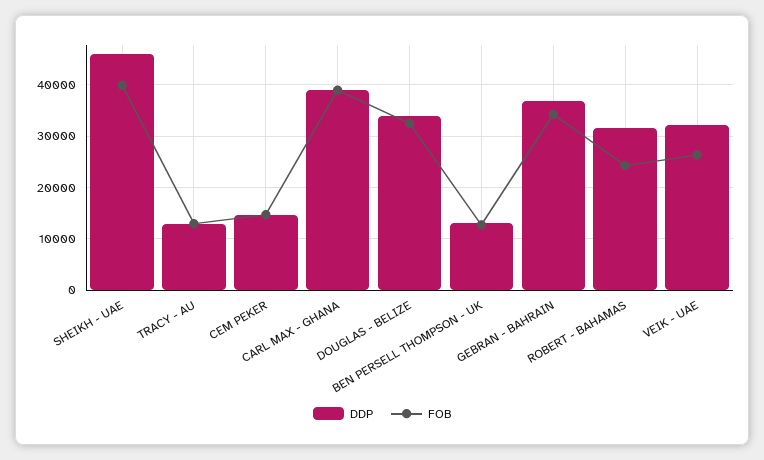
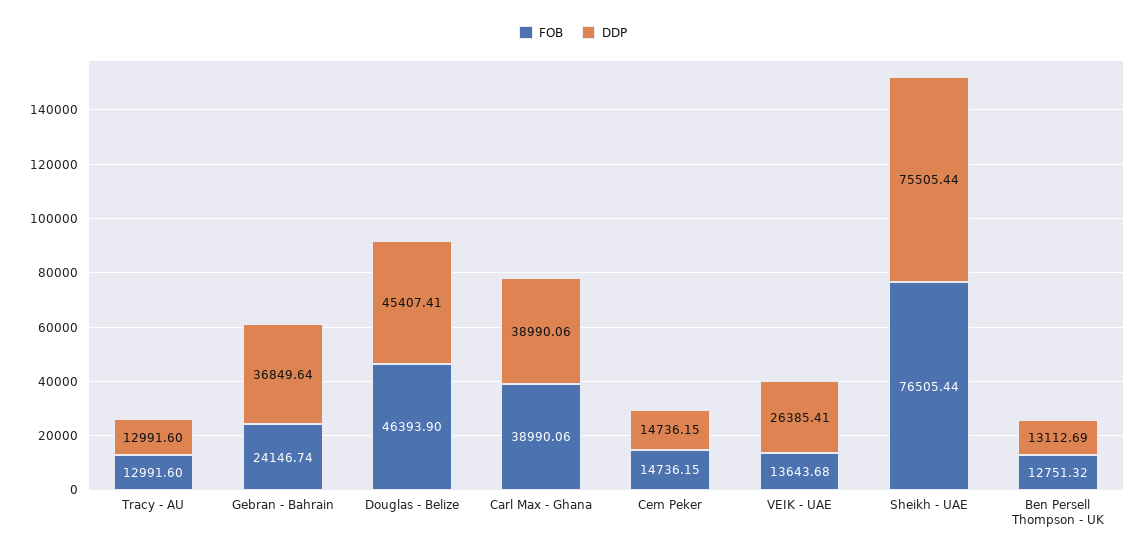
  {
    "DDP": {
-     "SHEIKH - UAE": 46000,
+     "SHEIKH - UAE": 75505.44,
      "TRACY - AU": 12991.6,
      "CEM PEKER": 14736.15,
      "CARL MAX - GHANA": 38990.06,
-     "DOUGLAS - BELIZE": 34000,
+     "DOUGLAS - BELIZE": 45407.41,
      "BEN PERSELL THOMPSON - UK": 13112.69,
      "GEBRAN - BAHRAIN": 36849.64,
-     "ROBERT - BAHAMAS": 32000,
-     "VEIK - UAE": 32000
+     "VEIK - UAE": 26385.41
    },
    "FOB": {
-     "SHEIKH - UAE": 40000,
+     "SHEIKH - UAE": 76505.44,
      "TRACY - AU": 12991.6,
      "CEM PEKER": 14736.15,
      "CARL MAX - GHANA": 38990.06,
-     "DOUGLAS - BELIZE": 32000,
+     "DOUGLAS - BELIZE": 46393.9,
      "BEN PERSELL THOMPSON - UK": 12751.32,
-     "GEBRAN - BAHRAIN": 34000,
+     "GEBRAN - BAHRAIN": 24146.74,
-     "ROBERT - BAHAMAS": 24000,
-     "VEIK - UAE": 26000
+     "VEIK - UAE": 13643.68
    }
  }

